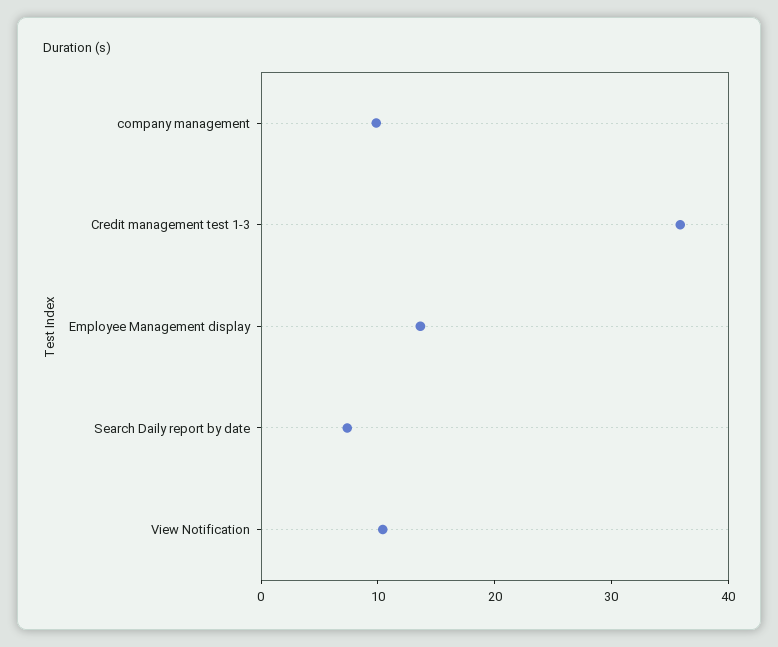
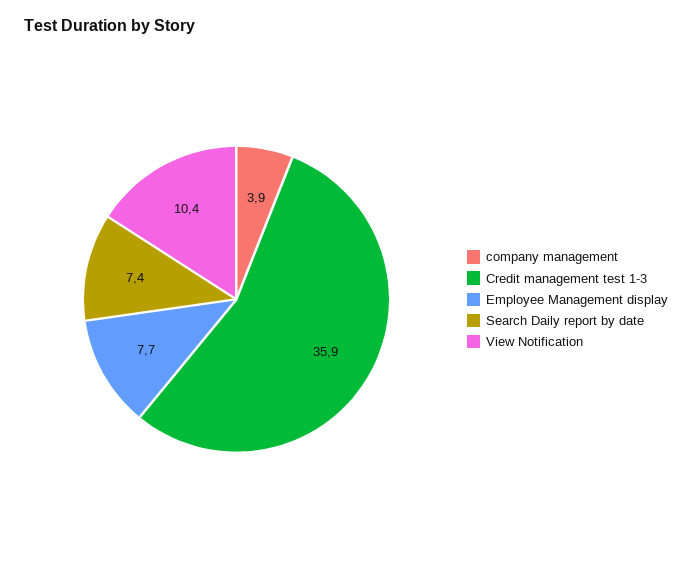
  {
-   "company management": 10,
+   "company management": 3.9,
    "Credit management test 1-3": 35.9,
-   "Employee Management display": 14,
+   "Employee Management display": 7.7,
    "Search Daily report by date": 7.4,
    "View Notification": 10.4
  }

